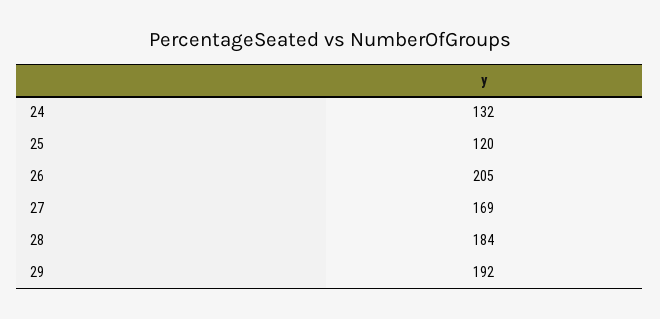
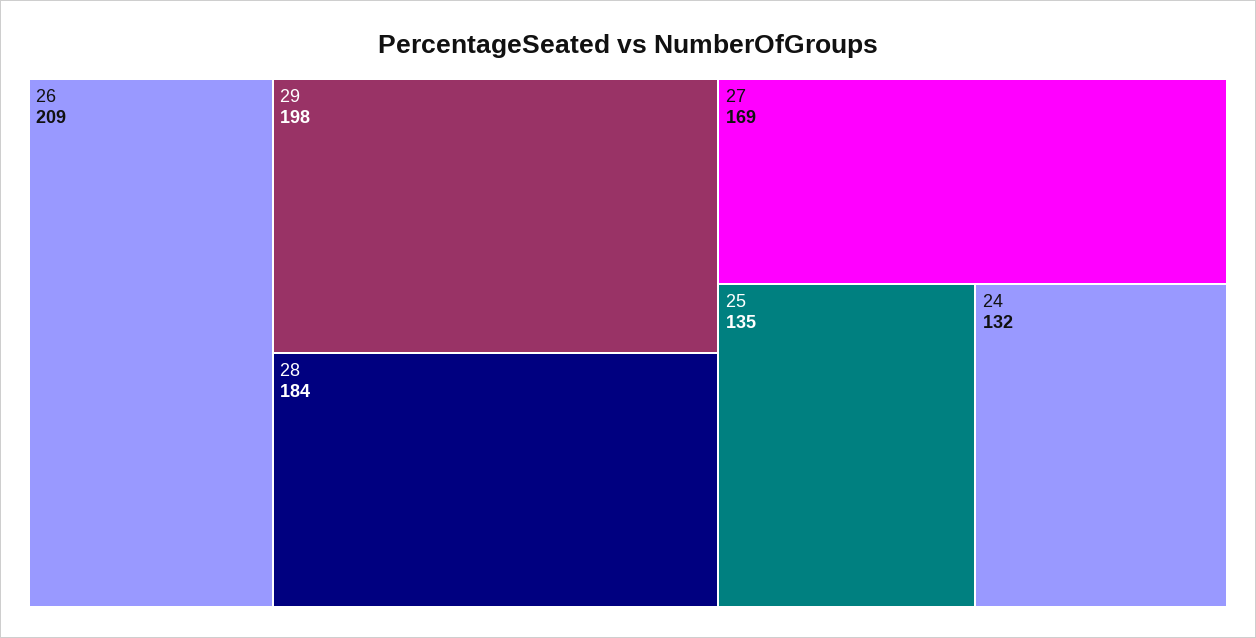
  {
    "24": 132,
-   "25": 120,
+   "25": 135,
-   "26": 205,
+   "26": 209,
    "27": 169,
    "28": 184,
-   "29": 192
+   "29": 198
  }

